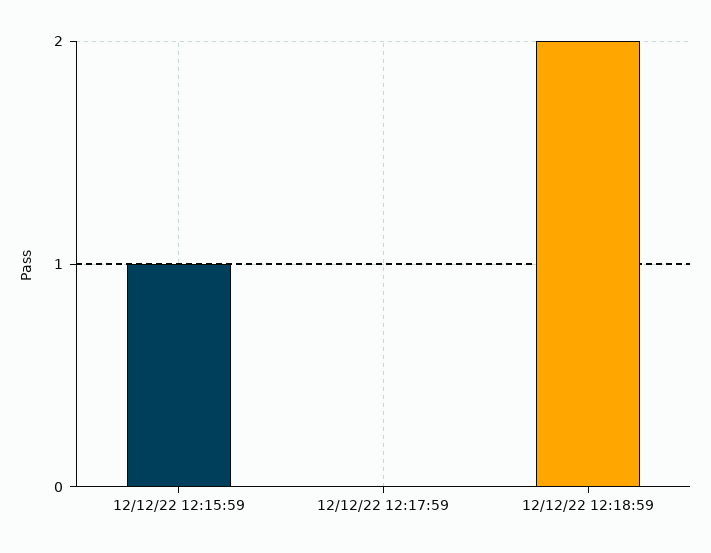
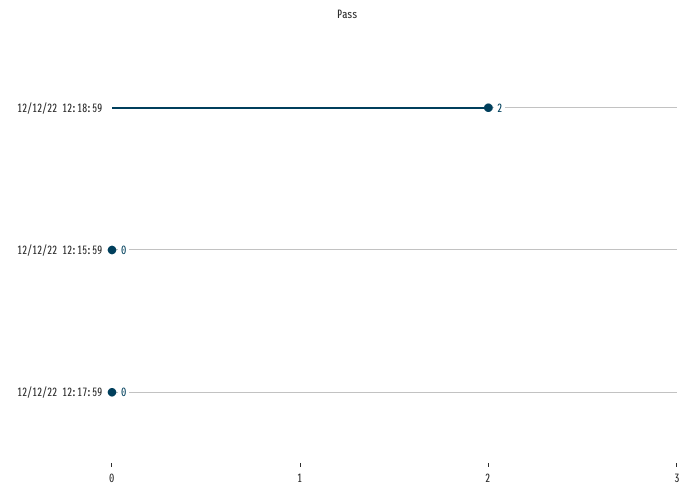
  {
-   "12/12/22 12:15:59": 1,
+   "12/12/22 12:15:59": 0,
    "12/12/22 12:17:59": 0,
    "12/12/22 12:18:59": 2
  }

